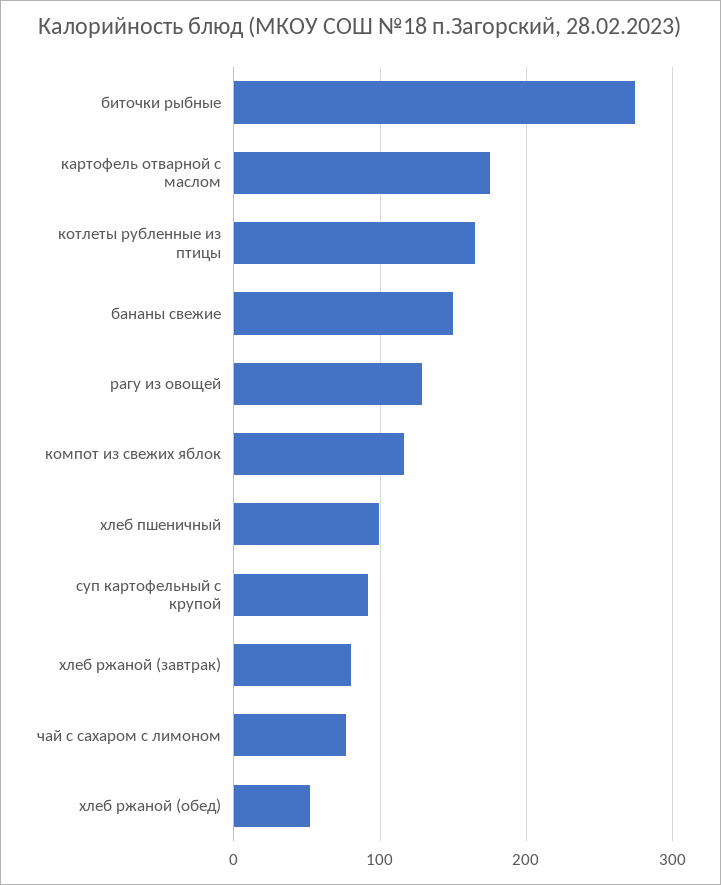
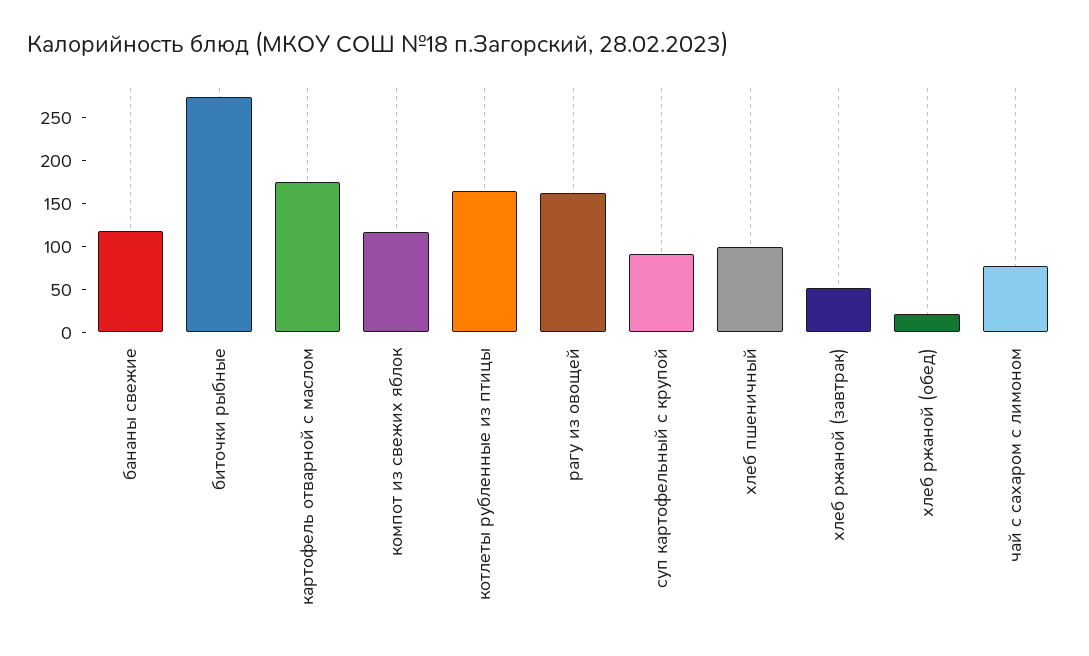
  {
    "биточки рыбные": 270,
    "картофель отварной с маслом": 180,
    "котлеты рубленные из птицы": 170,
-   "бананы свежие": 150,
+   "бананы свежие": 120,
-   "рагу из овощей": 130,
+   "рагу из овощей": 160,
    "компот из свежих яблок": 120,
    "хлеб пшеничный": 100,
    "суп картофельный с крупой": 90,
-   "хлеб ржаной (завтрак)": 80,
+   "хлеб ржаной (завтрак)": 50,
    "чай с сахаром с лимоном": 80,
-   "хлеб ржаной (обед)": 50
+   "хлеб ржаной (обед)": 20
  }

